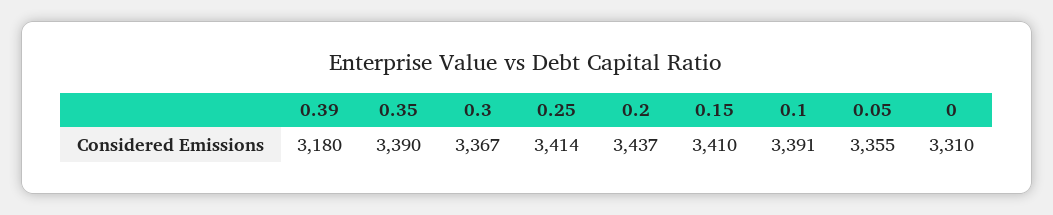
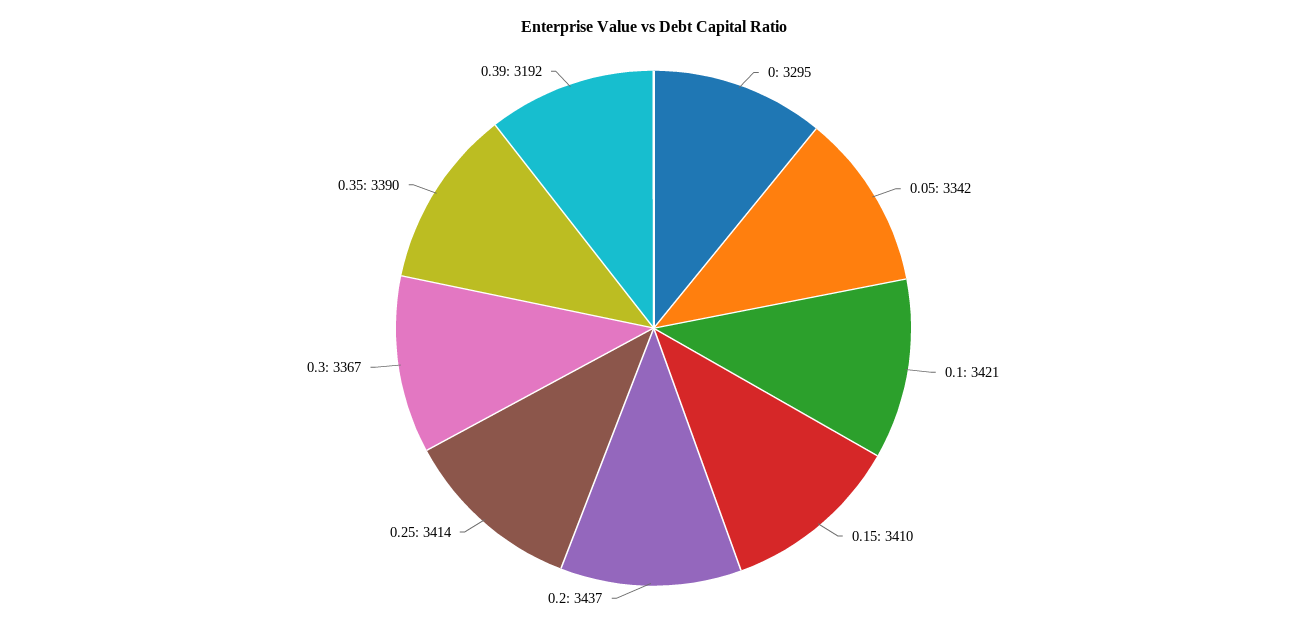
  {
-   "0.39": 3180,
+   "0.39": 3192,
    "0.35": 3390,
    "0.3": 3367,
    "0.25": 3414,
    "0.2": 3437,
    "0.15": 3410,
-   "0.1": 3391,
+   "0.1": 3421,
-   "0.05": 3355,
+   "0.05": 3342,
-   "0": 3310
+   "0": 3295
  }

